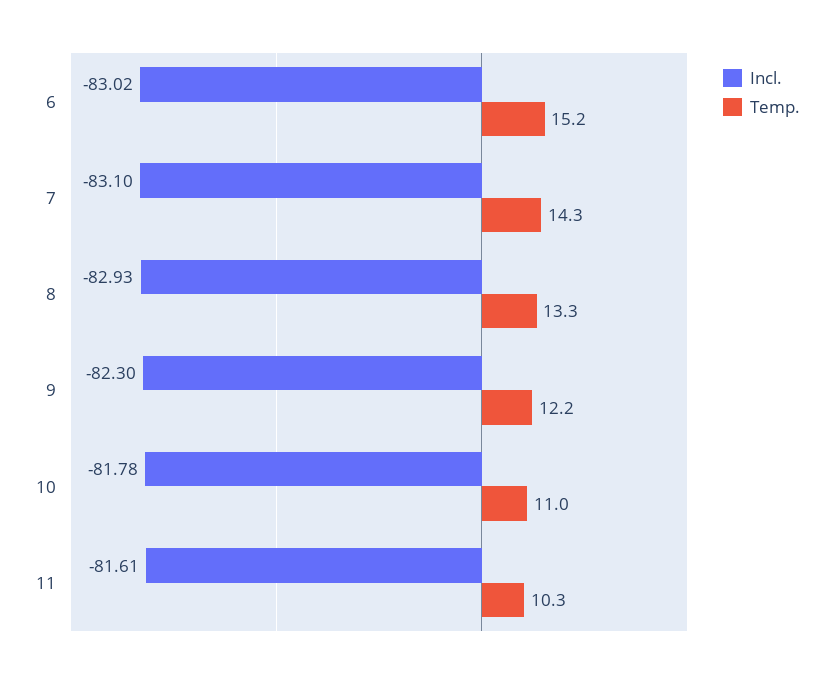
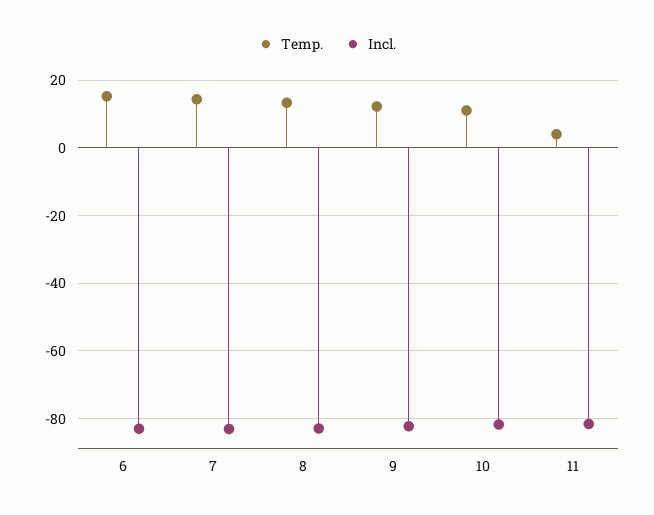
  {
    "Incl.": {
      "6": -83.02,
      "7": -83.1,
      "8": -82.93,
      "9": -82.3,
      "10": -81.78,
      "11": -81.61
    },
    "Temp.": {
      "6": 15.2,
      "7": 14.3,
      "8": 13.3,
      "9": 12.2,
      "10": 11,
-     "11": 10.3
+     "11": 4
    }
  }

